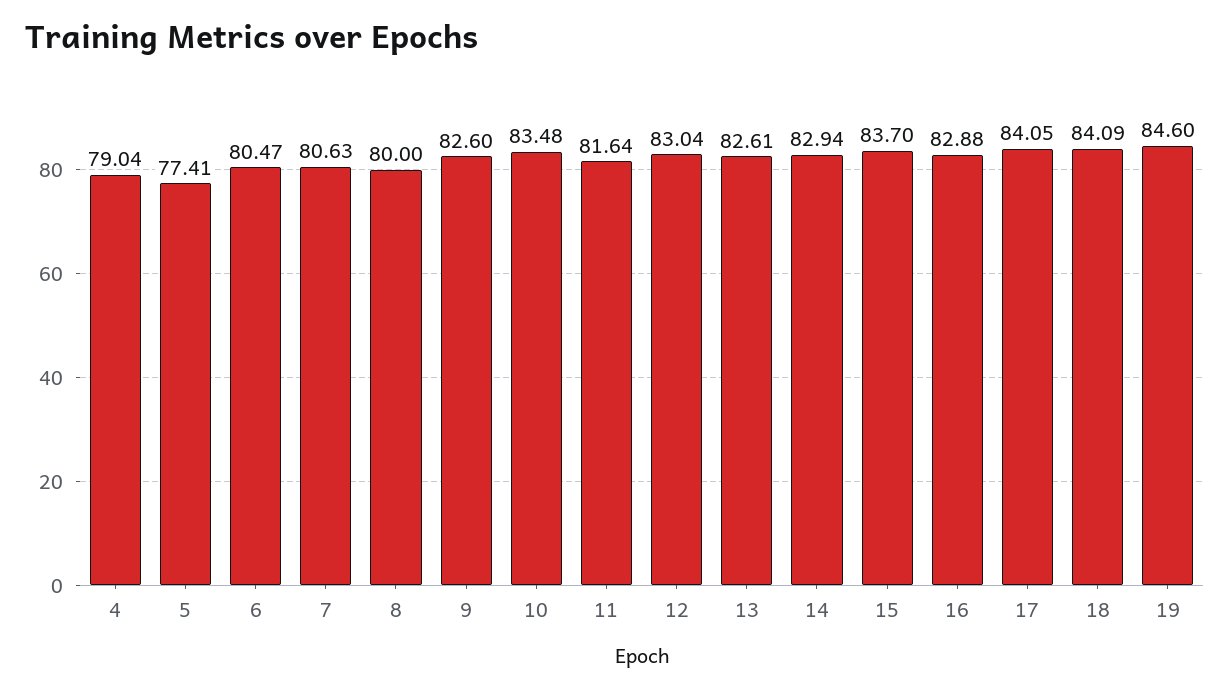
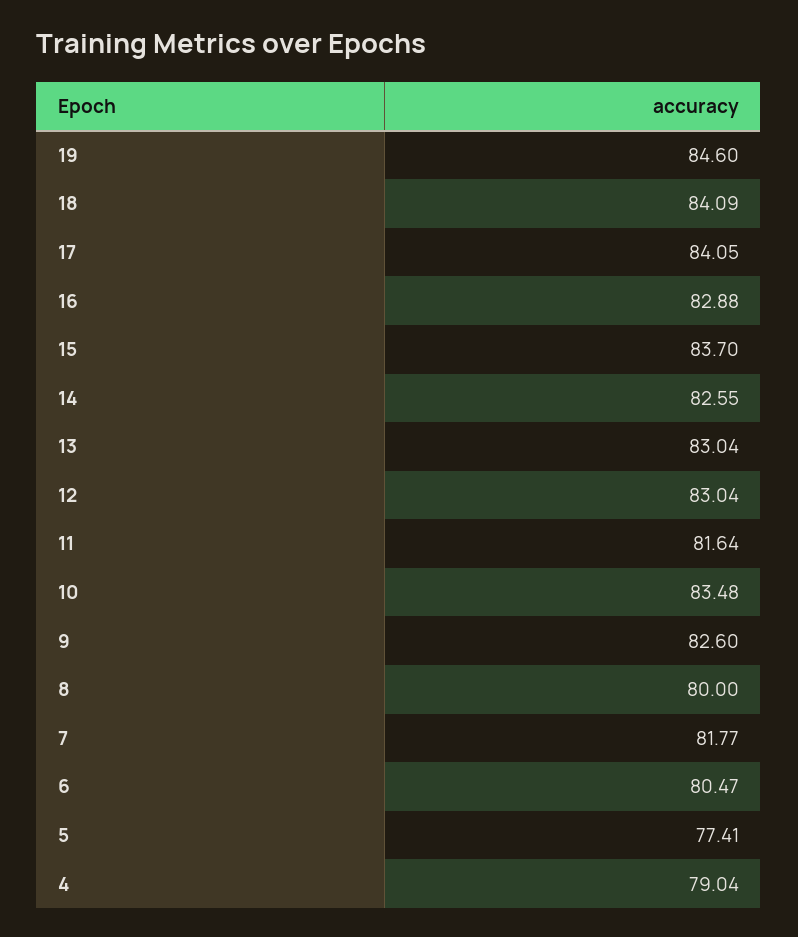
  {
    "4": 79.04,
    "5": 77.41,
    "6": 80.47,
-   "7": 80.63,
+   "7": 81.77,
    "8": 80,
    "9": 82.6,
    "10": 83.48,
    "11": 81.64,
    "12": 83.04,
-   "13": 82.61,
+   "13": 83.04,
-   "14": 82.94,
+   "14": 82.55,
    "15": 83.7,
    "16": 82.88,
    "17": 84.05,
    "18": 84.09,
    "19": 84.6
  }

